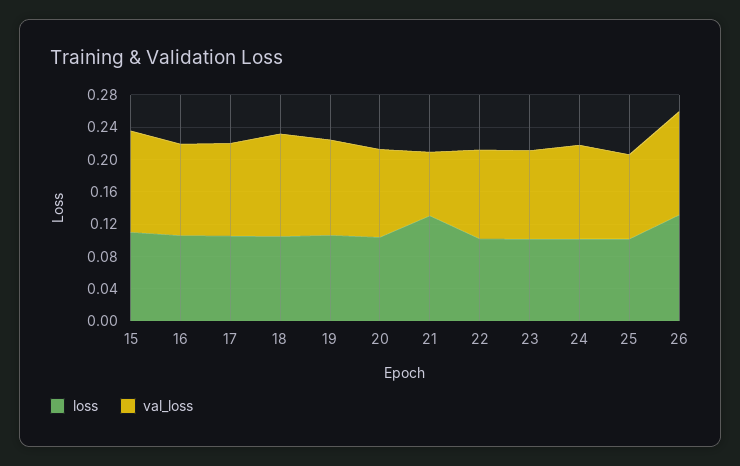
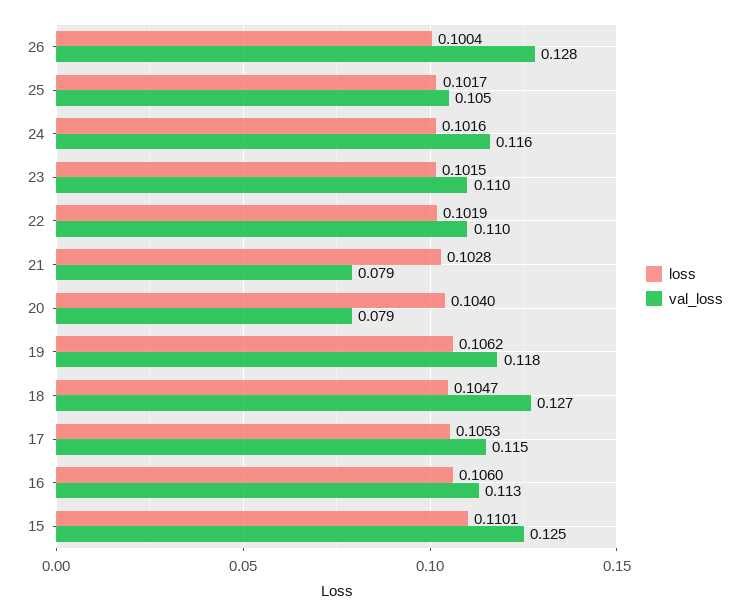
  {
    "loss": {
      "15": 0.1101,
      "16": 0.106,
      "17": 0.1053,
      "18": 0.1047,
      "19": 0.1062,
      "20": 0.104,
-     "21": 0.13,
+     "21": 0.1028,
      "22": 0.1019,
      "23": 0.1015,
      "24": 0.1016,
      "25": 0.1017,
-     "26": 0.13
+     "26": 0.1004
    },
    "val_loss": {
      "15": 0.125,
      "16": 0.113,
      "17": 0.115,
      "18": 0.127,
      "19": 0.118,
-     "20": 0.11,
+     "20": 0.079,
      "21": 0.079,
      "22": 0.11,
      "23": 0.11,
      "24": 0.116,
      "25": 0.105,
      "26": 0.128
    }
  }

